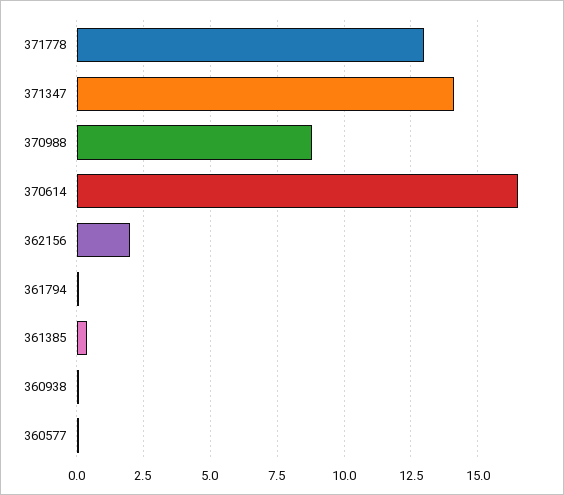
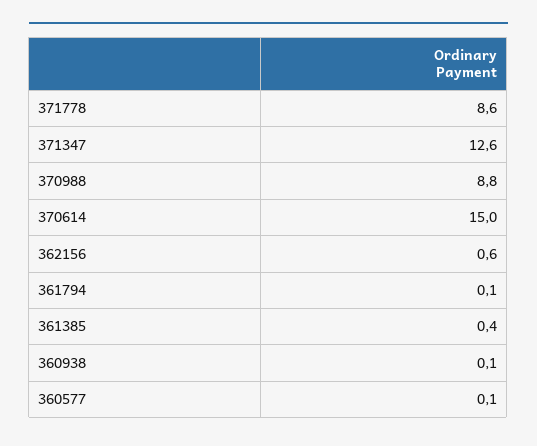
  {
-   "371778": 13,
+   "371778": 8.6,
-   "371347": 14,
+   "371347": 12.6,
    "370988": 8.8,
-   "370614": 16.5,
+   "370614": 15,
-   "362156": 2,
+   "362156": 0.6,
    "361794": 0.1,
    "361385": 0.4,
    "360938": 0.1,
    "360577": 0.1
  }

